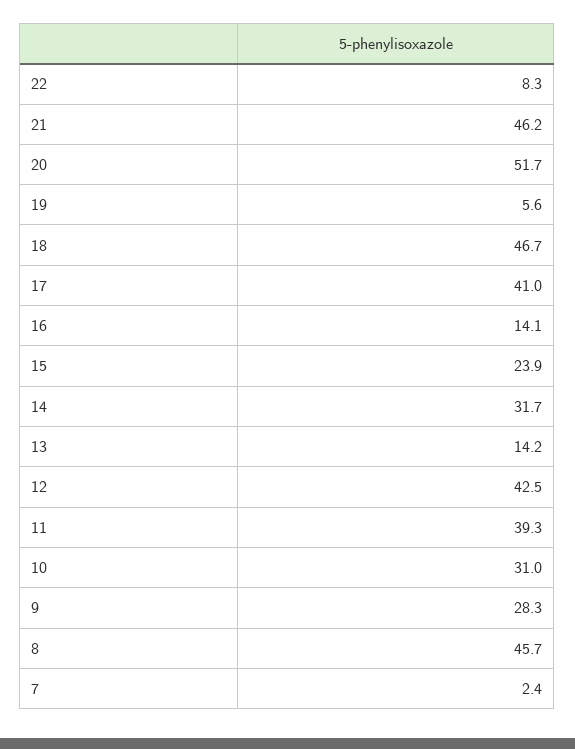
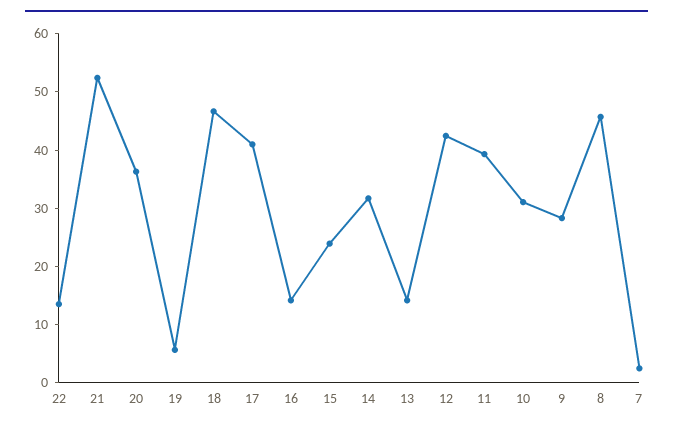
  {
-   "22": 8.3,
+   "22": 14,
-   "21": 46.2,
+   "21": 52,
-   "20": 51.7,
+   "20": 36,
    "19": 5.6,
    "18": 46.7,
    "17": 41,
    "16": 14.1,
    "15": 23.9,
    "14": 31.7,
    "13": 14.2,
    "12": 42.5,
    "11": 39.3,
    "10": 31,
    "9": 28.3,
    "8": 45.7,
    "7": 2.4
  }

